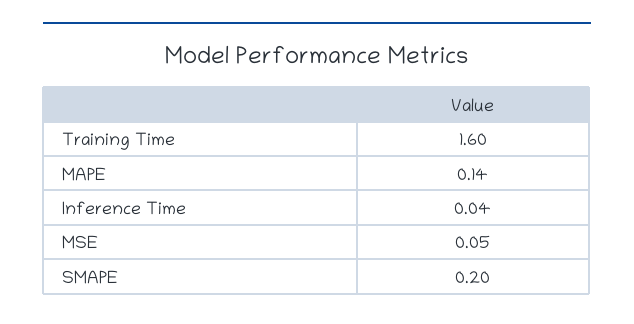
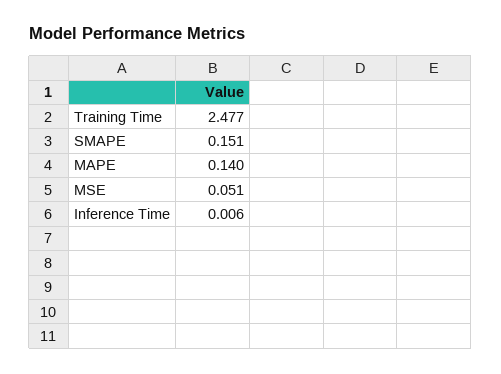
  {
-   "Training Time": 1.6,
+   "Training Time": 2.477,
    "MAPE": 0.14,
-   "Inference Time": 0.04,
+   "Inference Time": 0.006,
    "MSE": 0.051,
-   "SMAPE": 0.2
+   "SMAPE": 0.151
  }

